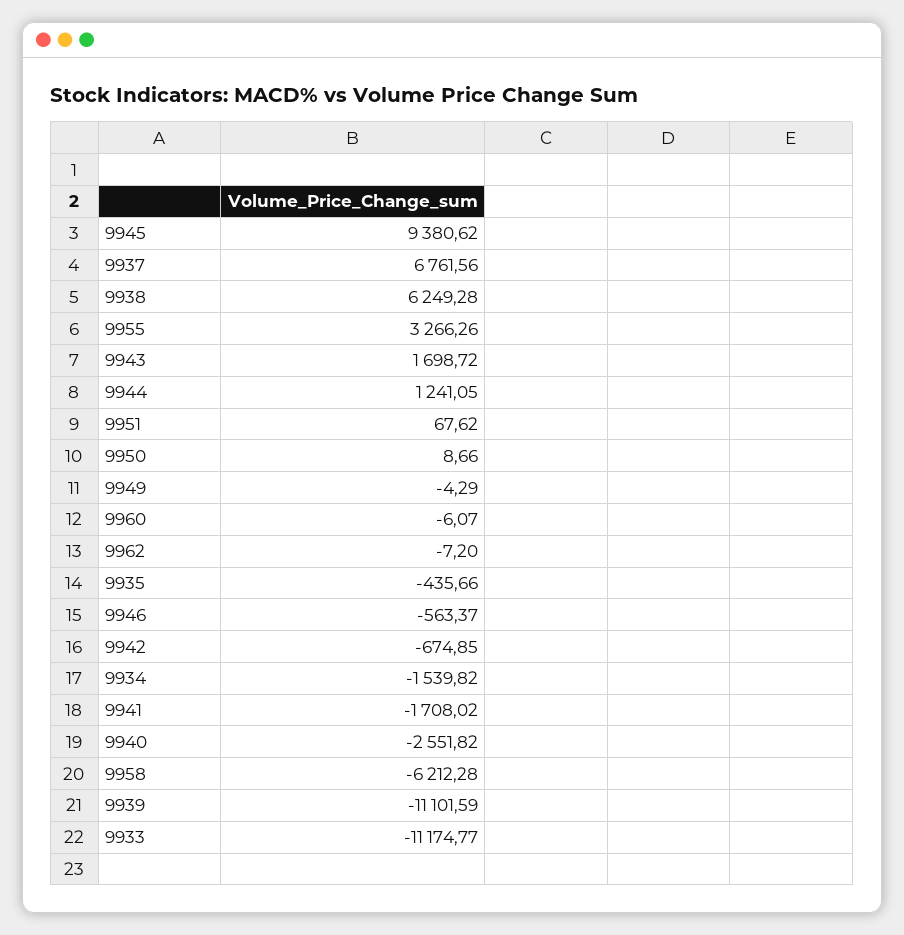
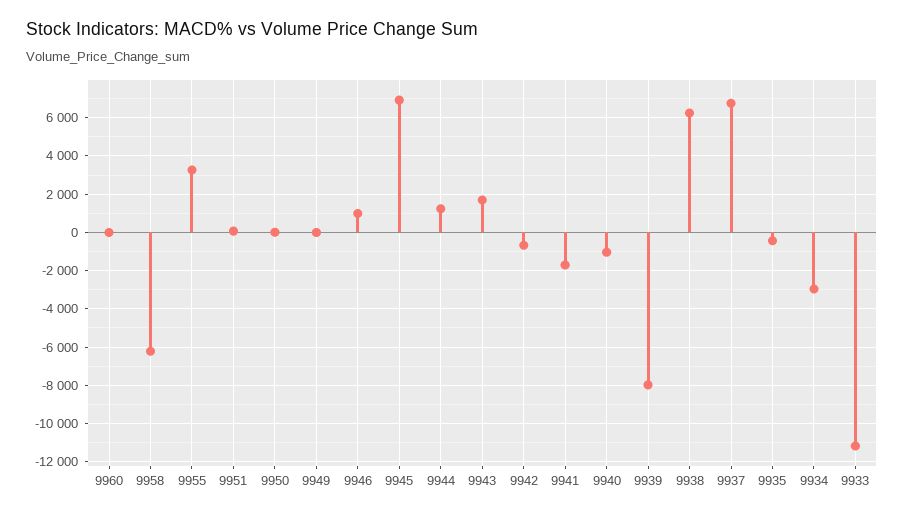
  {
-   "9945": 9380.62,
+   "9945": 7000,
    "9937": 6761.56,
    "9938": 6249.28,
    "9955": 3266.26,
    "9943": 1698.72,
    "9944": 1241.05,
    "9951": 67.62,
    "9950": 8.66,
    "9949": -4.29,
    "9960": -6.07,
-   "9962": -7.2,
    "9935": -435.66,
-   "9946": -563.37,
+   "9946": 1000,
    "9942": -674.85,
-   "9934": -1539.82,
+   "9934": -3000,
    "9941": -1708.02,
-   "9940": -2551.82,
+   "9940": -1000,
    "9958": -6212.28,
-   "9939": -11101.59,
+   "9939": -8000,
    "9933": -11174.77
  }

